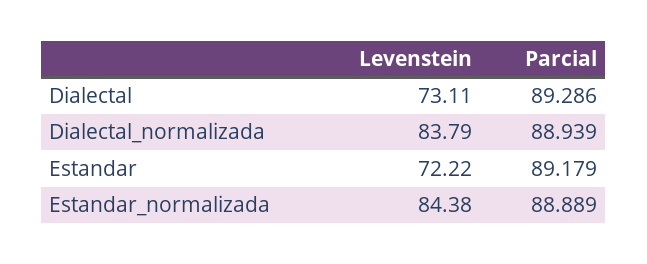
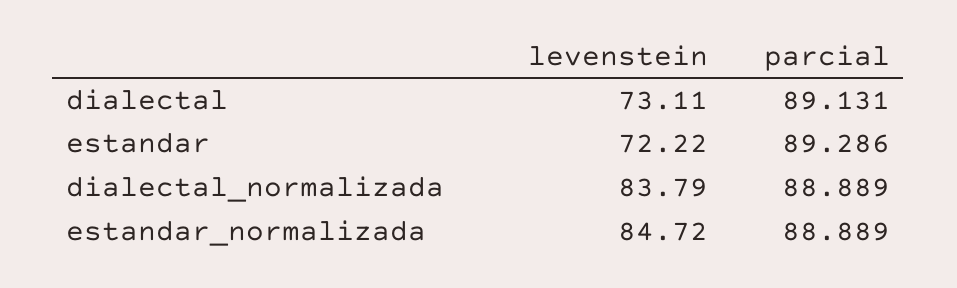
  {
    "Levenstein": {
      "Dialectal": 73.11,
      "Dialectal_normalizada": 83.79,
      "Estandar": 72.22,
-     "Estandar_normalizada": 84.38
+     "Estandar_normalizada": 84.72
    },
    "Parcial": {
-     "Dialectal": 89.286,
+     "Dialectal": 89.131,
-     "Dialectal_normalizada": 88.939,
+     "Dialectal_normalizada": 88.889,
-     "Estandar": 89.179,
+     "Estandar": 89.286,
      "Estandar_normalizada": 88.889
    }
  }

